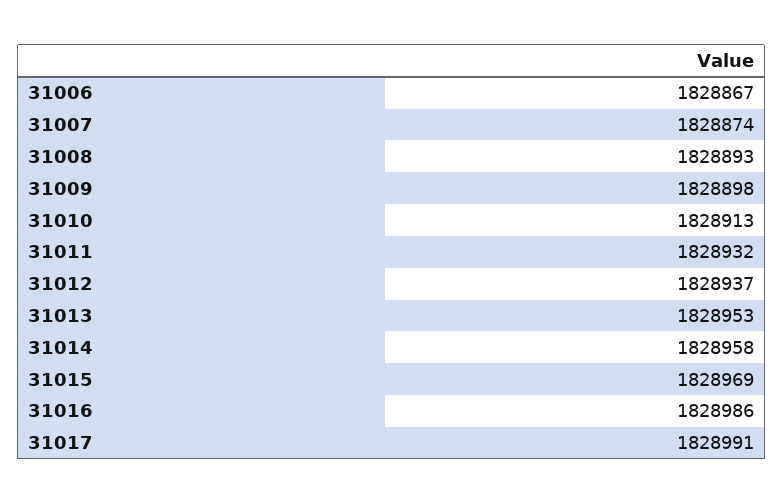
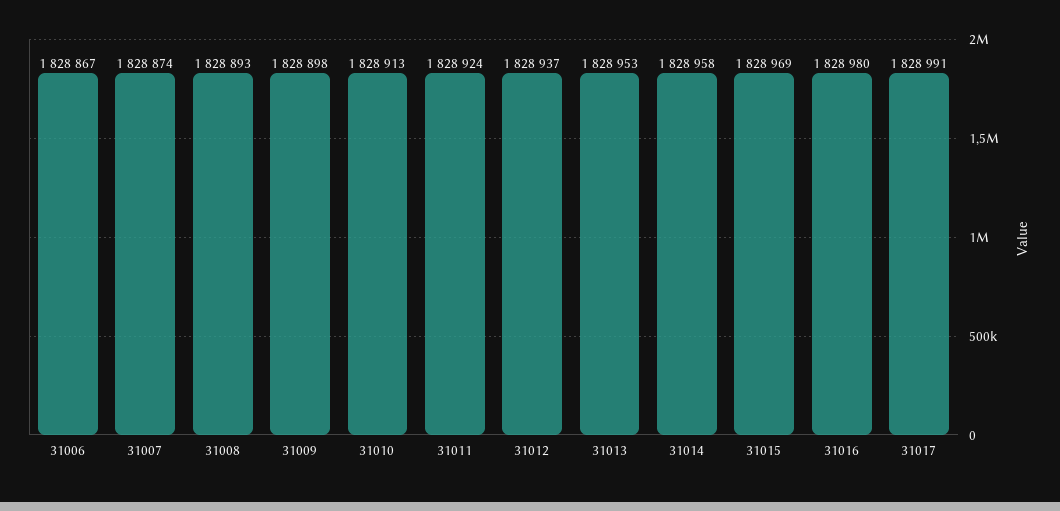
  {
    "31006": 1828867,
    "31007": 1828874,
    "31008": 1828893,
    "31009": 1828898,
    "31010": 1828913,
-   "31011": 1828932,
+   "31011": 1828924,
    "31012": 1828937,
    "31013": 1828953,
    "31014": 1828958,
    "31015": 1828969,
-   "31016": 1828986,
+   "31016": 1828980,
    "31017": 1828991
  }

